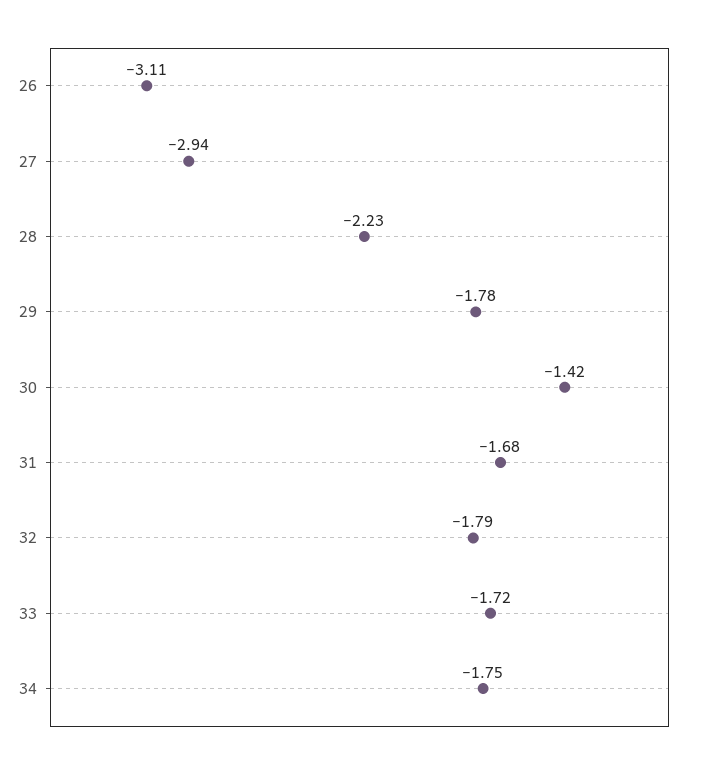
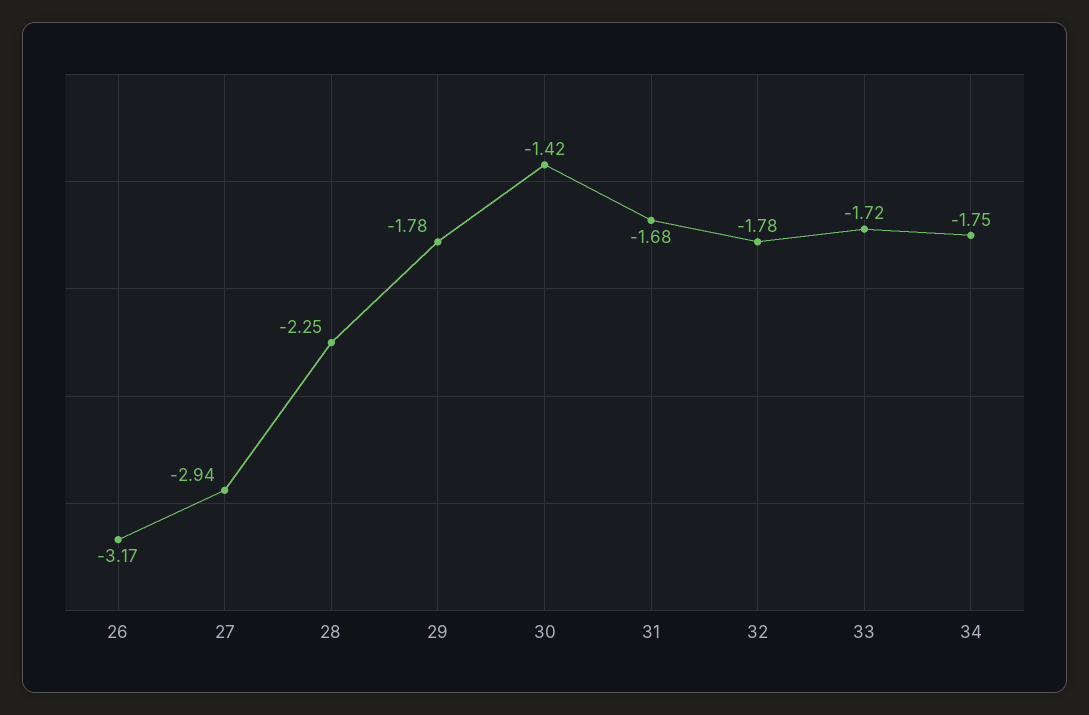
  {
-   "26": -3.11,
+   "26": -3.17,
    "27": -2.94,
-   "28": -2.23,
+   "28": -2.25,
    "29": -1.78,
    "30": -1.42,
    "31": -1.68,
-   "32": -1.79,
+   "32": -1.78,
    "33": -1.72,
    "34": -1.75
  }

